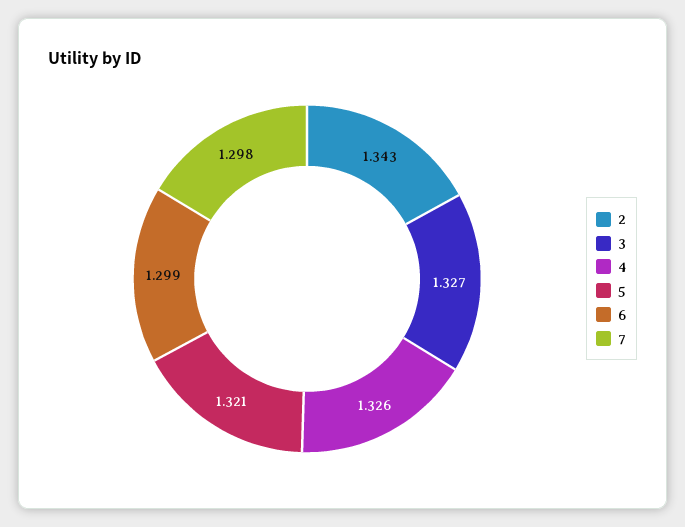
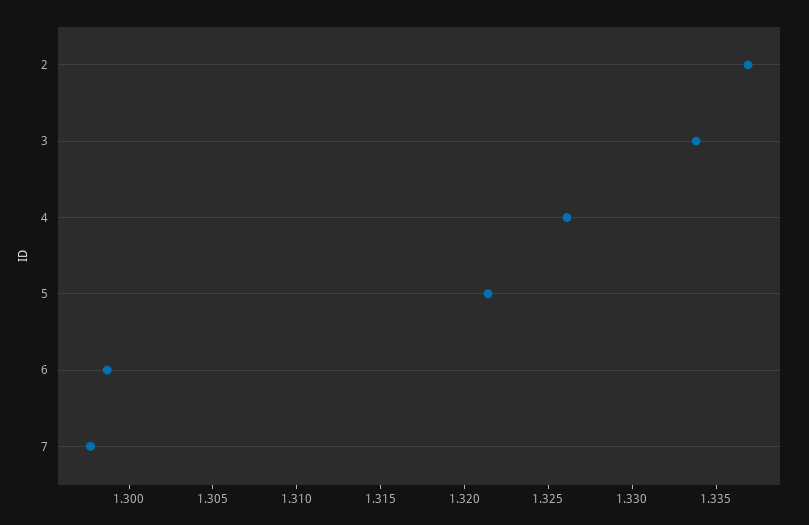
  {
-   "2": 1.343,
+   "2": 1.337,
-   "3": 1.327,
+   "3": 1.334,
    "4": 1.326,
    "5": 1.321,
    "6": 1.299,
    "7": 1.298
  }

